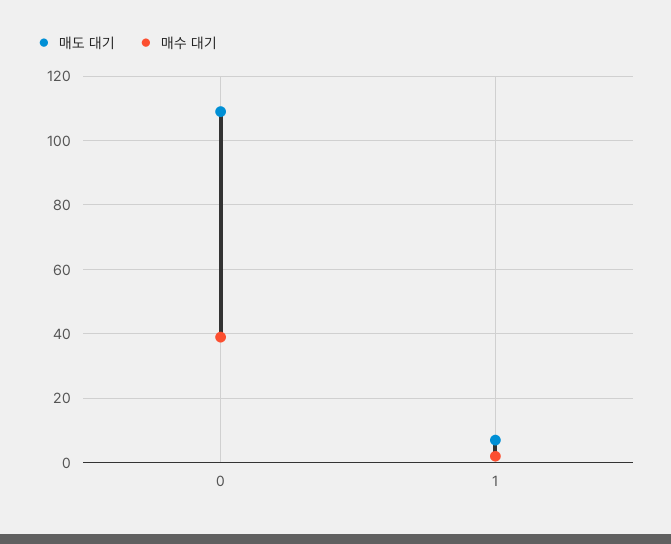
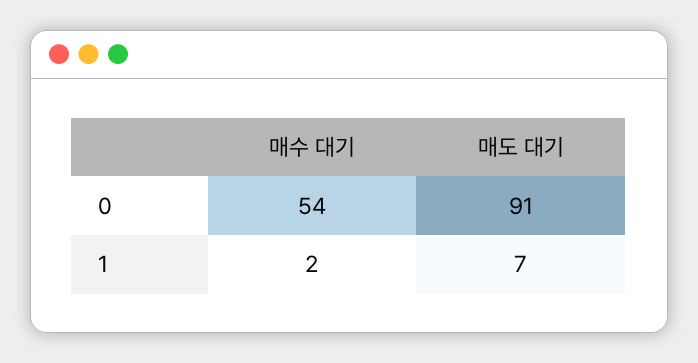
  {
    "매도 대기": {
-     "0": 110,
+     "0": 91,
      "1": 7
    },
    "매수 대기": {
-     "0": 40,
+     "0": 54,
      "1": 2
    }
  }

